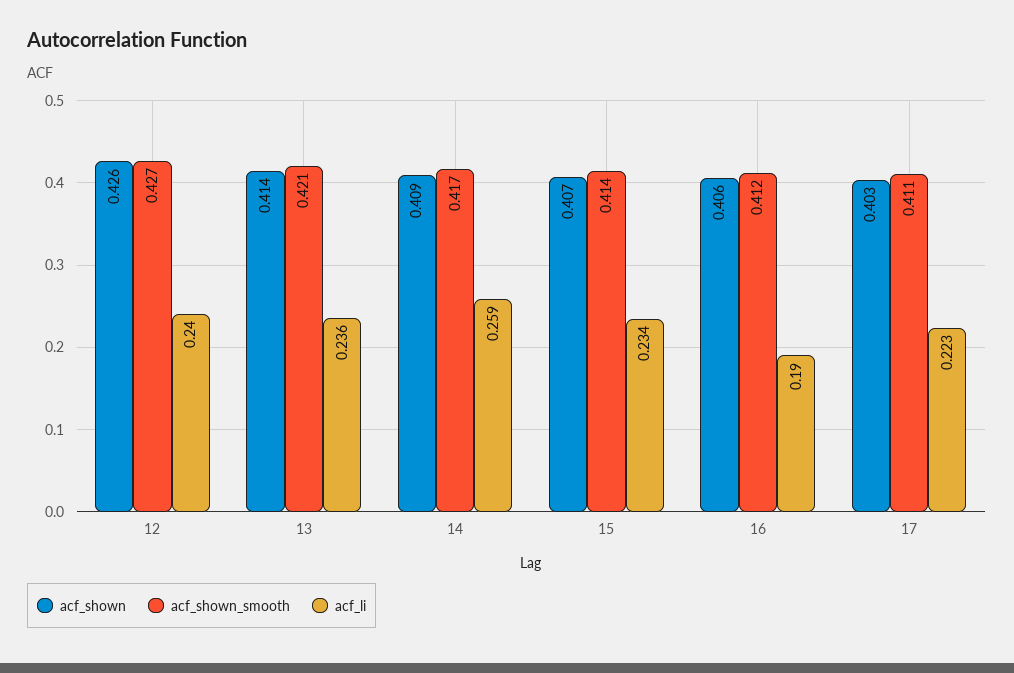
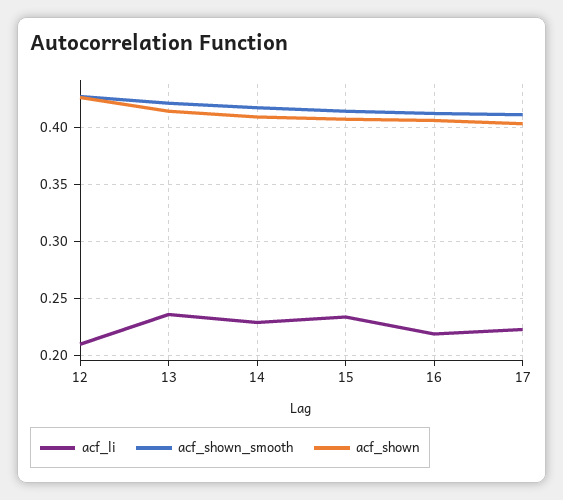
  {
    "acf_shown": {
      "12": 0.426,
      "13": 0.414,
      "14": 0.409,
      "15": 0.407,
      "16": 0.406,
      "17": 0.403
    },
    "acf_shown_smooth": {
      "12": 0.427,
      "13": 0.421,
      "14": 0.417,
      "15": 0.414,
      "16": 0.412,
      "17": 0.411
    },
    "acf_li": {
-     "12": 0.24,
+     "12": 0.21,
      "13": 0.236,
-     "14": 0.259,
+     "14": 0.23,
      "15": 0.234,
-     "16": 0.19,
+     "16": 0.22,
      "17": 0.223
    }
  }

